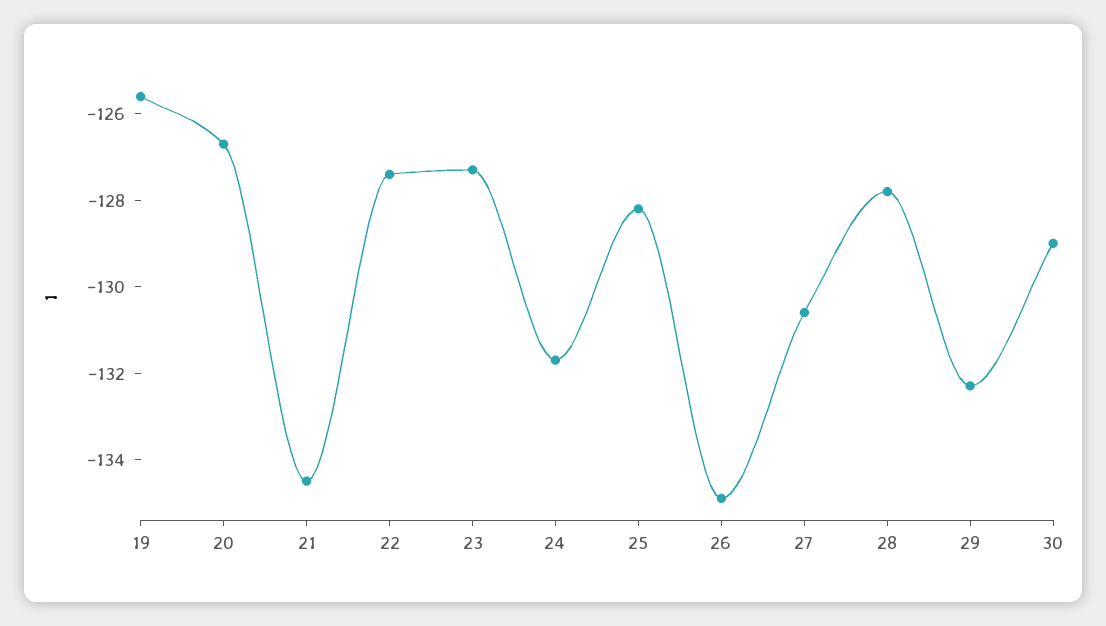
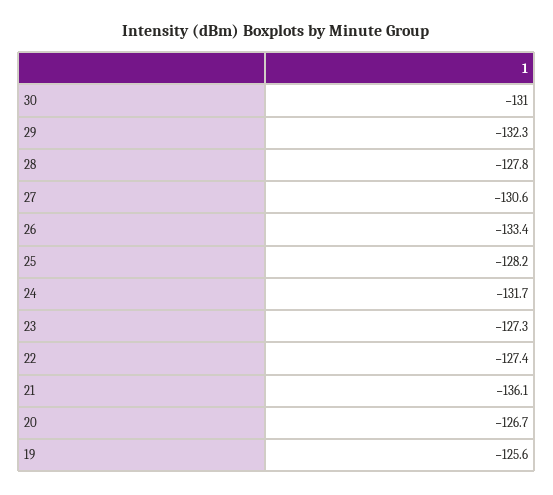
  {
    "19": -125.6,
    "20": -126.7,
-   "21": -134.5,
+   "21": -136.1,
    "22": -127.4,
    "23": -127.3,
    "24": -131.7,
    "25": -128.2,
-   "26": -135,
+   "26": -133.4,
    "27": -130.6,
    "28": -127.8,
    "29": -132.3,
-   "30": -129
+   "30": -131
  }

